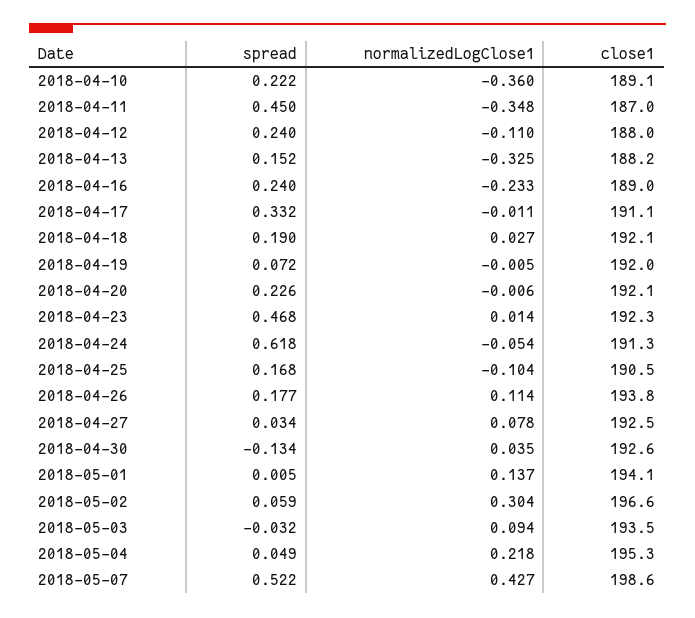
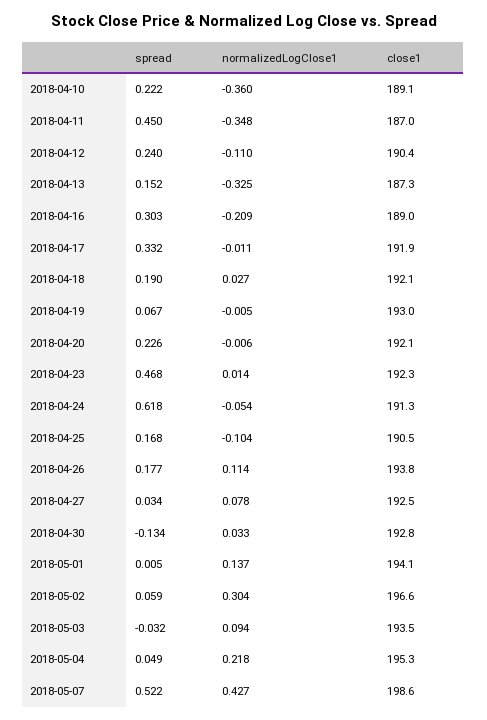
  {
    "spread": {
      "2018-04-10": 0.222,
      "2018-04-11": 0.45,
      "2018-04-12": 0.24,
      "2018-04-13": 0.152,
-     "2018-04-16": 0.24,
+     "2018-04-16": 0.303,
      "2018-04-17": 0.332,
      "2018-04-18": 0.19,
-     "2018-04-19": 0.072,
+     "2018-04-19": 0.067,
      "2018-04-20": 0.226,
      "2018-04-23": 0.468,
      "2018-04-24": 0.618,
      "2018-04-25": 0.168,
      "2018-04-26": 0.177,
      "2018-04-27": 0.034,
      "2018-04-30": -0.134,
      "2018-05-01": 0.005,
      "2018-05-02": 0.059,
      "2018-05-03": -0.032,
      "2018-05-04": 0.049,
      "2018-05-07": 0.522
    },
    "normalizedLogClose1": {
      "2018-04-10": -0.36,
      "2018-04-11": -0.348,
      "2018-04-12": -0.11,
      "2018-04-13": -0.325,
-     "2018-04-16": -0.233,
+     "2018-04-16": -0.209,
      "2018-04-17": -0.011,
      "2018-04-18": 0.027,
      "2018-04-19": -0.005,
      "2018-04-20": -0.006,
      "2018-04-23": 0.014,
      "2018-04-24": -0.054,
      "2018-04-25": -0.104,
      "2018-04-26": 0.114,
      "2018-04-27": 0.078,
-     "2018-04-30": 0.035,
+     "2018-04-30": 0.033,
      "2018-05-01": 0.137,
      "2018-05-02": 0.304,
      "2018-05-03": 0.094,
      "2018-05-04": 0.218,
      "2018-05-07": 0.427
    },
    "close1": {
      "2018-04-10": 189.1,
      "2018-04-11": 187,
-     "2018-04-12": 188,
+     "2018-04-12": 190.4,
-     "2018-04-13": 188.2,
+     "2018-04-13": 187.3,
      "2018-04-16": 189,
-     "2018-04-17": 191.1,
+     "2018-04-17": 191.9,
      "2018-04-18": 192.1,
-     "2018-04-19": 192,
+     "2018-04-19": 193,
      "2018-04-20": 192.1,
      "2018-04-23": 192.3,
      "2018-04-24": 191.3,
      "2018-04-25": 190.5,
      "2018-04-26": 193.8,
      "2018-04-27": 192.5,
-     "2018-04-30": 192.6,
+     "2018-04-30": 192.8,
      "2018-05-01": 194.1,
      "2018-05-02": 196.6,
      "2018-05-03": 193.5,
      "2018-05-04": 195.3,
      "2018-05-07": 198.6
    }
  }

